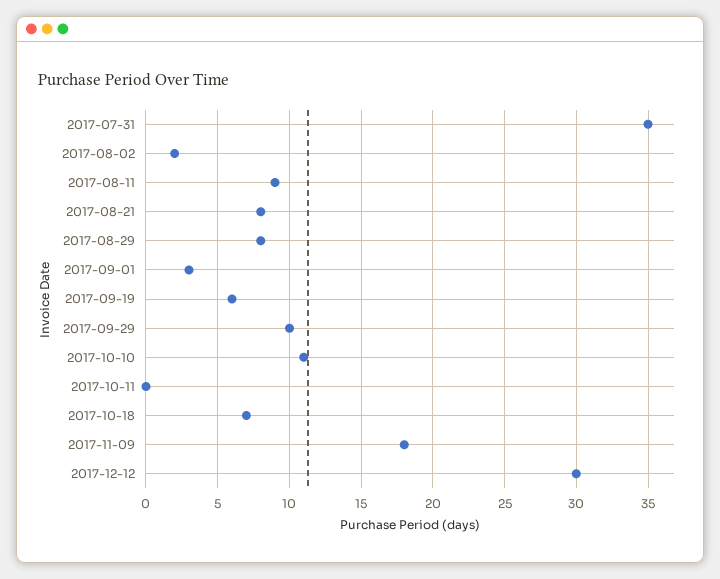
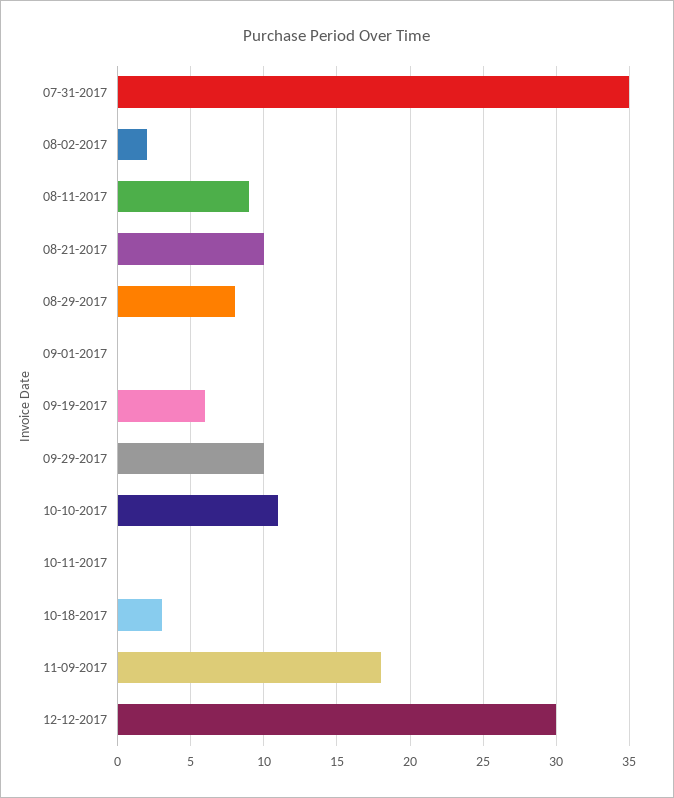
  {
    "2017-07-31": 35,
    "2017-08-02": 2,
    "2017-08-11": 9,
-   "2017-08-21": 8,
+   "2017-08-21": 10,
    "2017-08-29": 8,
-   "2017-09-01": 3,
+   "2017-09-01": 0,
    "2017-09-19": 6,
    "2017-09-29": 10,
    "2017-10-10": 11,
    "2017-10-11": 0,
-   "2017-10-18": 7,
+   "2017-10-18": 3,
    "2017-11-09": 18,
    "2017-12-12": 30
  }

